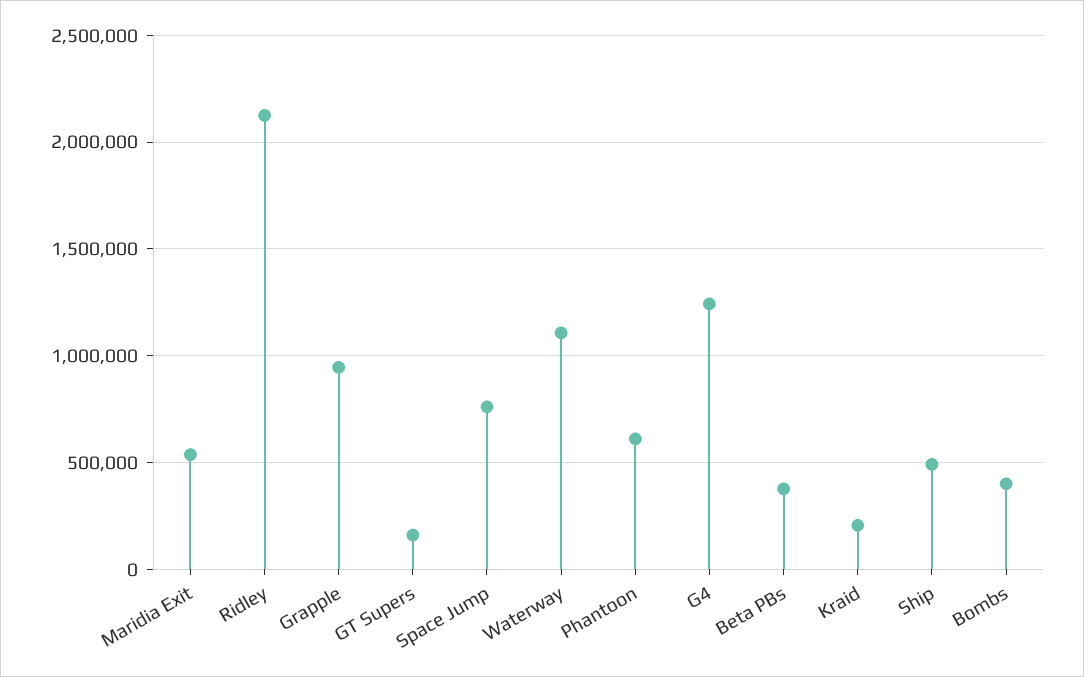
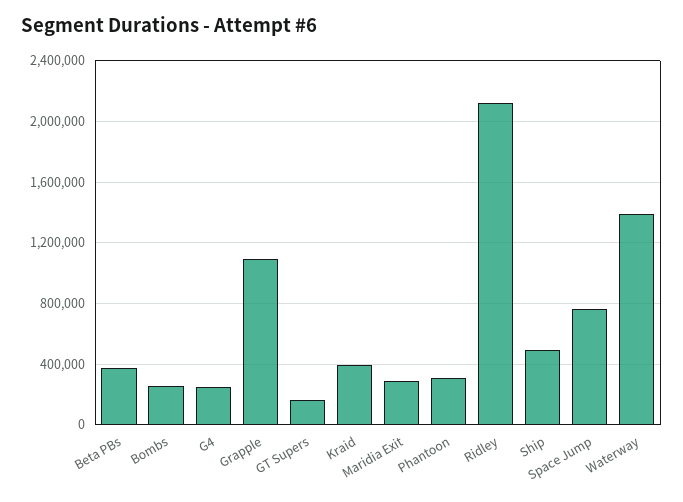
  {
-   "Maridia Exit": 550000,
+   "Maridia Exit": 300000,
    "Ridley": 2100000,
-   "Grapple": 950000,
+   "Grapple": 1100000,
    "GT Supers": 150000,
    "Space Jump": 750000,
-   "Waterway": 1100000,
+   "Waterway": 1400000,
-   "Phantoon": 600000,
+   "Phantoon": 300000,
-   "G4": 1250000,
+   "G4": 250000,
    "Beta PBs": 400000,
-   "Kraid": 200000,
+   "Kraid": 400000,
    "Ship": 500000,
-   "Bombs": 400000
+   "Bombs": 250000
  }

